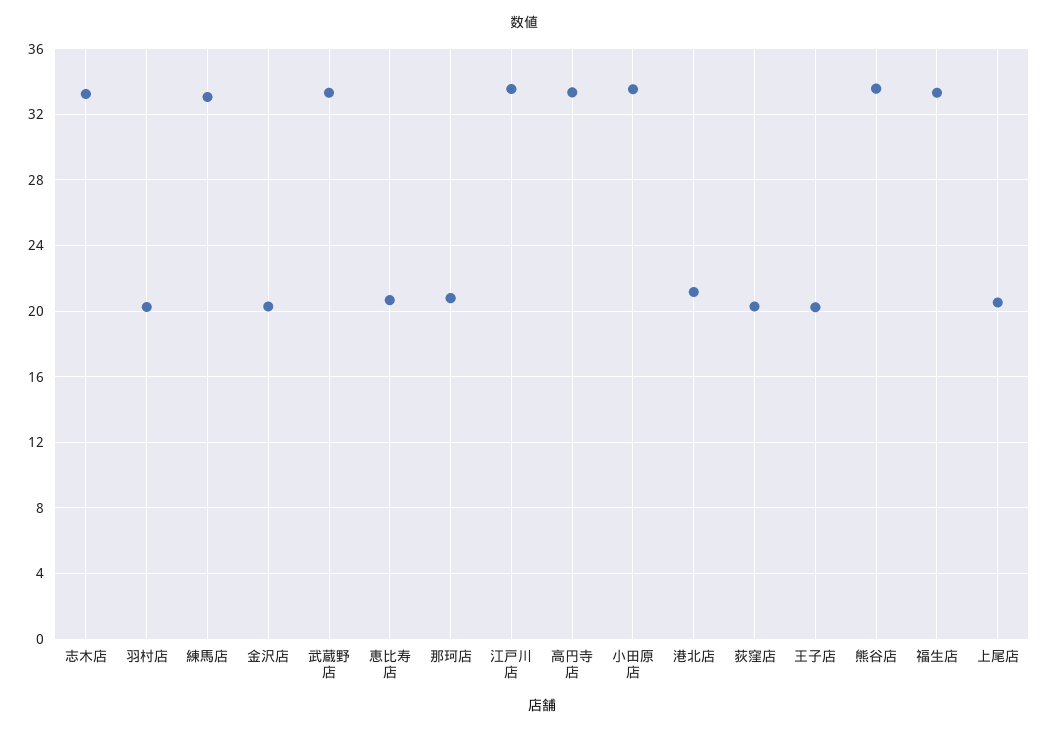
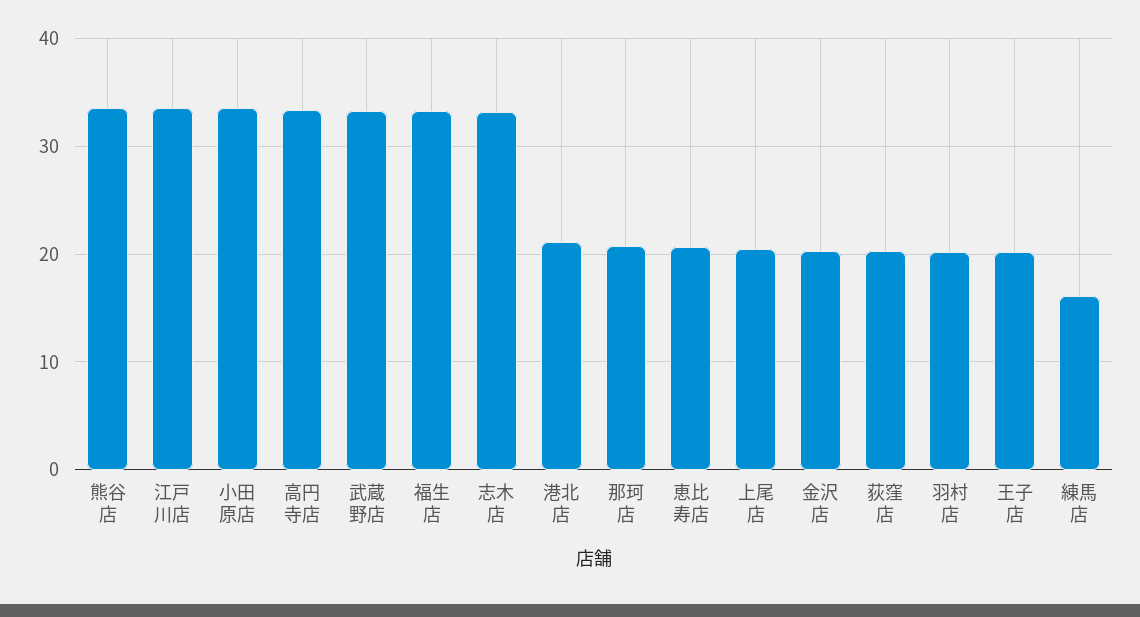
  {
    "志木店": 33,
    "羽村店": 20.5,
-   "練馬店": 33,
+   "練馬店": 16,
    "金沢店": 20.5,
    "武蔵野店": 33.5,
    "恵比寿店": 20.5,
    "那珂店": 21,
    "江戸川店": 33.5,
    "高円寺店": 33.5,
    "小田原店": 33.5,
    "港北店": 21,
    "荻窪店": 20.5,
    "王子店": 20,
    "熊谷店": 33.5,
    "福生店": 33.5,
    "上尾店": 20.5
  }

